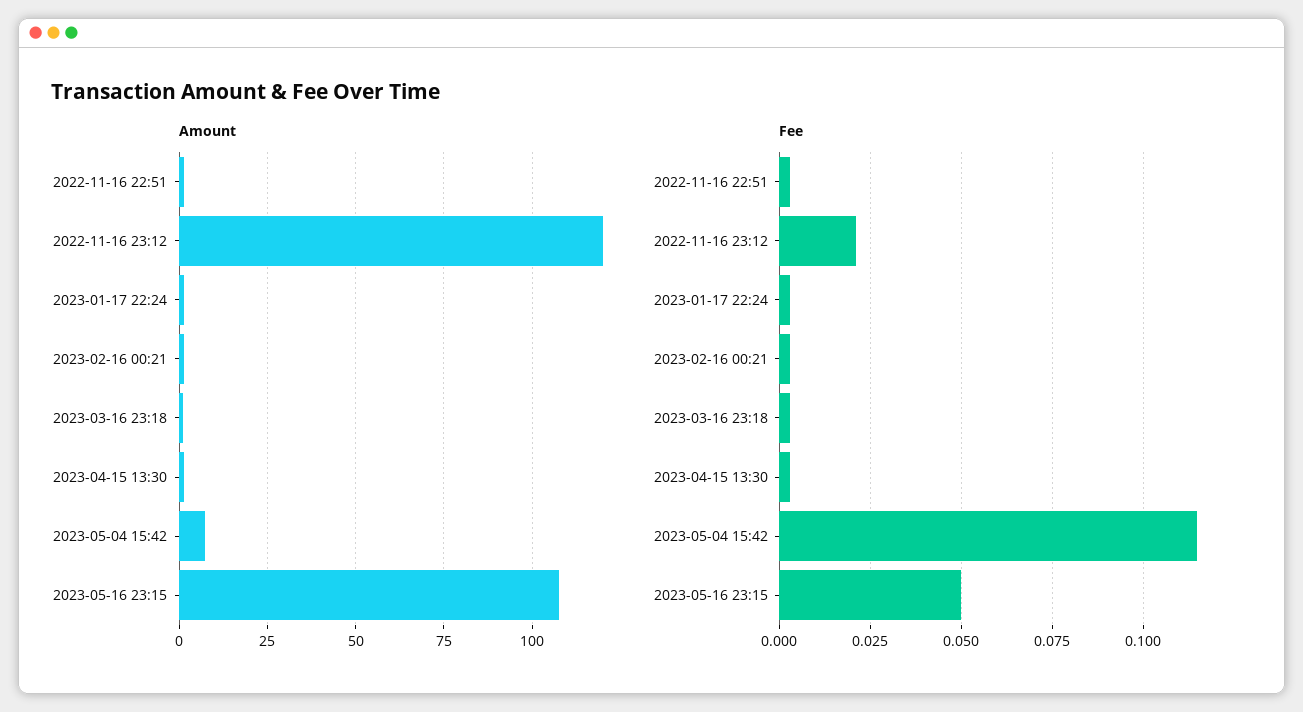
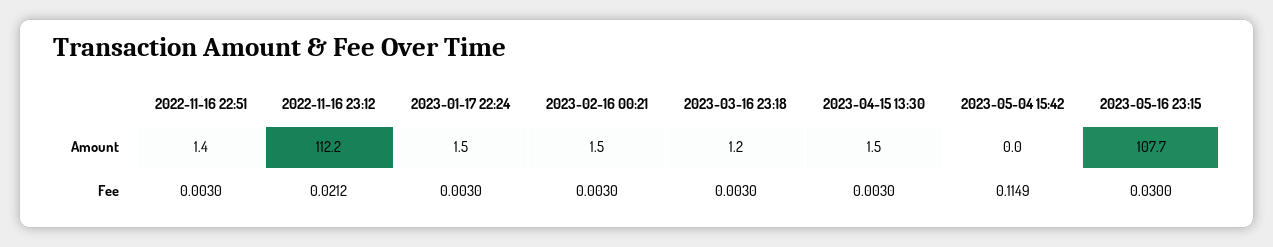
  {
    "Amount": {
      "2022-11-16 22:51": 1.4,
-     "2022-11-16 23:12": 120,
+     "2022-11-16 23:12": 112.2,
      "2023-01-17 22:24": 1.5,
      "2023-02-16 00:21": 1.5,
      "2023-03-16 23:18": 1.2,
      "2023-04-15 13:30": 1.5,
-     "2023-05-04 15:42": 7.5,
+     "2023-05-04 15:42": 0,
      "2023-05-16 23:15": 107.7
    },
    "Fee": {
      "2022-11-16 22:51": 0.003,
      "2022-11-16 23:12": 0.0212,
      "2023-01-17 22:24": 0.003,
      "2023-02-16 00:21": 0.003,
      "2023-03-16 23:18": 0.003,
      "2023-04-15 13:30": 0.003,
      "2023-05-04 15:42": 0.1149,
-     "2023-05-16 23:15": 0.05
+     "2023-05-16 23:15": 0.03
    }
  }

